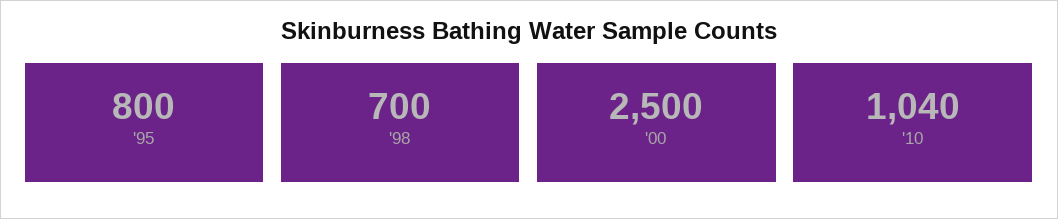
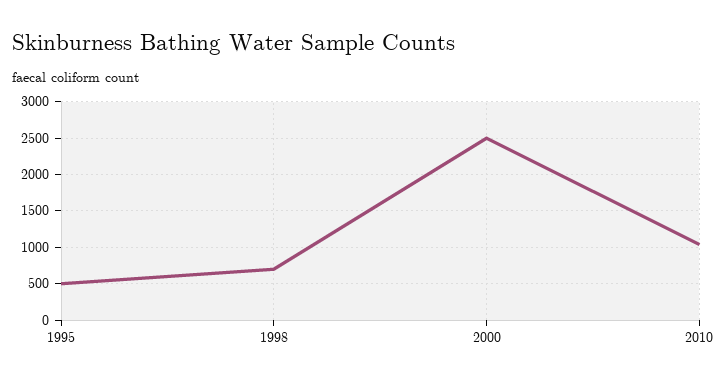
  {
-   "'95": 800,
+   "'95": 500,
    "'98": 700,
    "'00": 2500,
    "'10": 1040
  }

